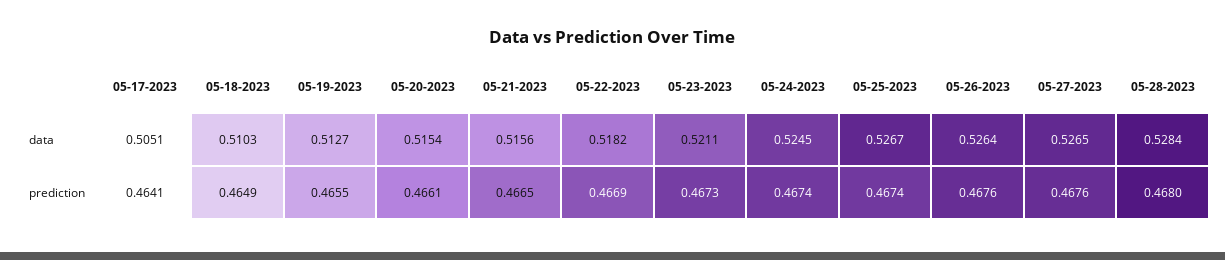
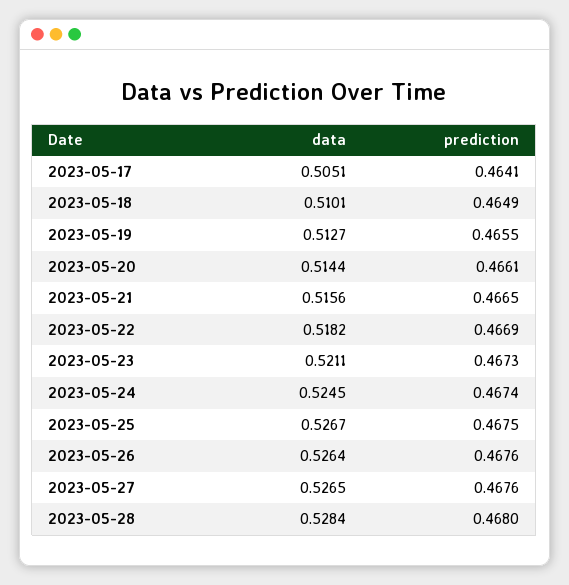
  {
    "05-17-2023": {
      "data": 0.5051,
      "prediction": 0.4641
    },
    "05-18-2023": {
-     "data": 0.5103,
+     "data": 0.5101,
      "prediction": 0.4649
    },
    "05-19-2023": {
      "data": 0.5127,
      "prediction": 0.4655
    },
    "05-20-2023": {
-     "data": 0.5154,
+     "data": 0.5144,
      "prediction": 0.4661
    },
    "05-21-2023": {
      "data": 0.5156,
      "prediction": 0.4665
    },
    "05-22-2023": {
      "data": 0.5182,
      "prediction": 0.4669
    },
    "05-23-2023": {
      "data": 0.5211,
      "prediction": 0.4673
    },
    "05-24-2023": {
      "data": 0.5245,
      "prediction": 0.4674
    },
    "05-25-2023": {
      "data": 0.5267,
-     "prediction": 0.4674
+     "prediction": 0.4675
    },
    "05-26-2023": {
      "data": 0.5264,
      "prediction": 0.4676
    },
    "05-27-2023": {
      "data": 0.5265,
      "prediction": 0.4676
    },
    "05-28-2023": {
      "data": 0.5284,
      "prediction": 0.468
    }
  }

